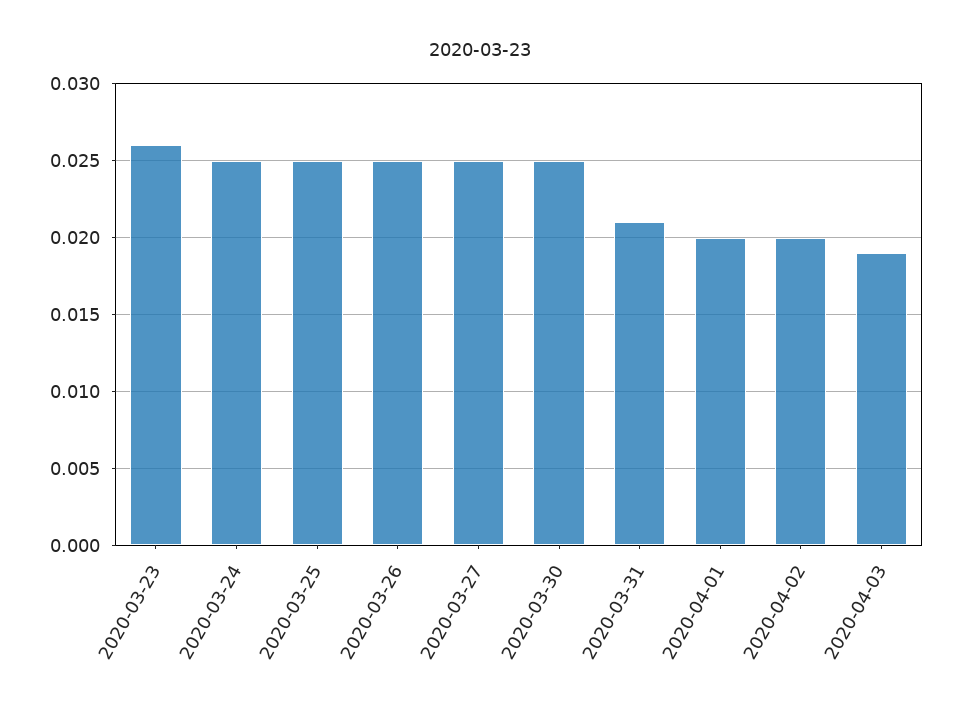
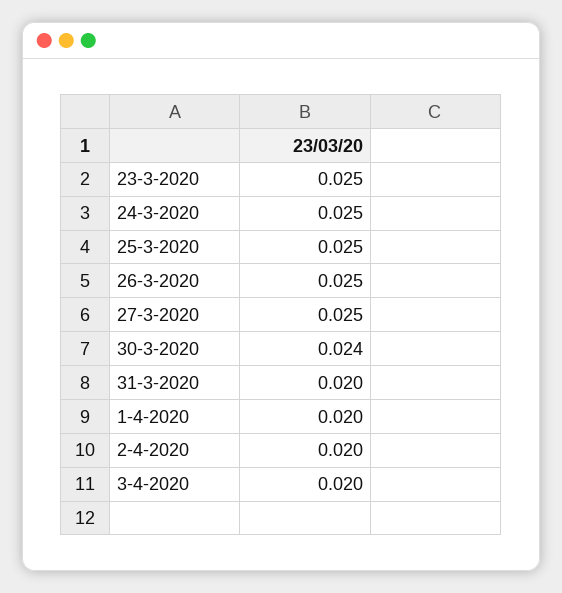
  {
-   "2020-03-23": 0.026,
+   "2020-03-23": 0.025,
    "2020-03-24": 0.025,
    "2020-03-25": 0.025,
    "2020-03-26": 0.025,
    "2020-03-27": 0.025,
-   "2020-03-30": 0.025,
+   "2020-03-30": 0.024,
-   "2020-03-31": 0.021,
+   "2020-03-31": 0.02,
    "2020-04-01": 0.02,
    "2020-04-02": 0.02,
-   "2020-04-03": 0.019
+   "2020-04-03": 0.02
  }

